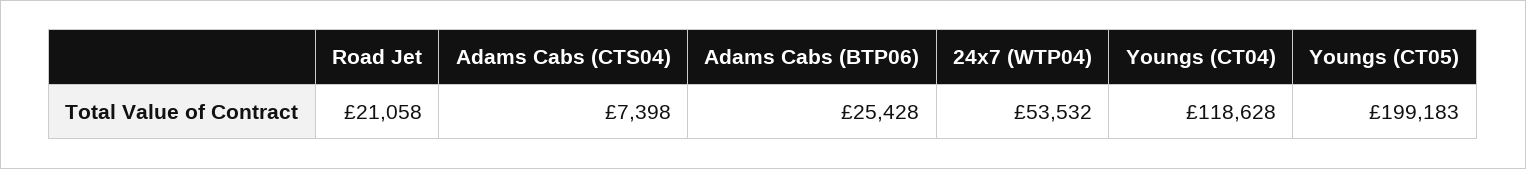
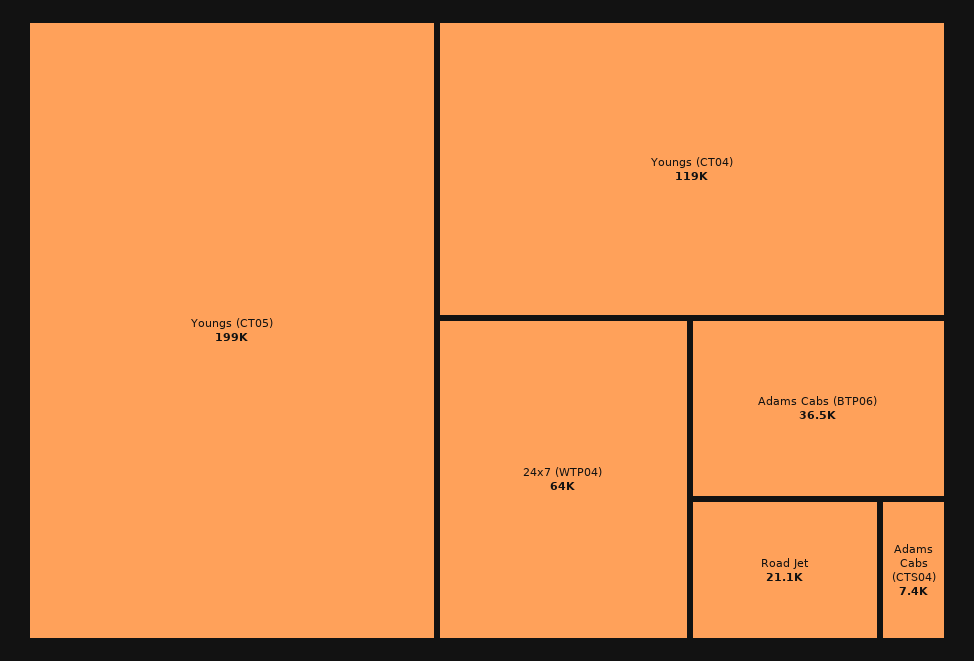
  {
    "Road Jet": 21058,
    "Adams Cabs (CTS04)": 7398,
-   "Adams Cabs (BTP06)": 25428,
+   "Adams Cabs (BTP06)": 36500,
-   "24x7 (WTP04)": 53532,
+   "24x7 (WTP04)": 64000,
    "Youngs (CT04)": 118628,
    "Youngs (CT05)": 199183
  }

